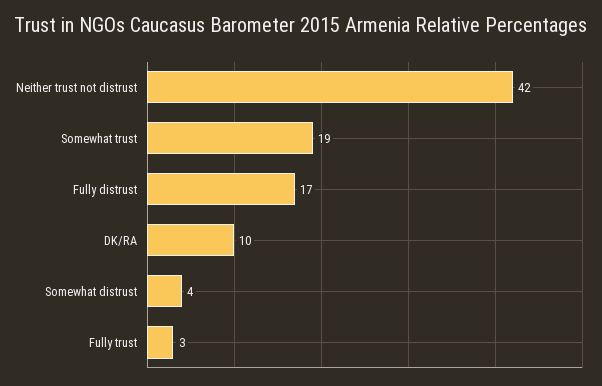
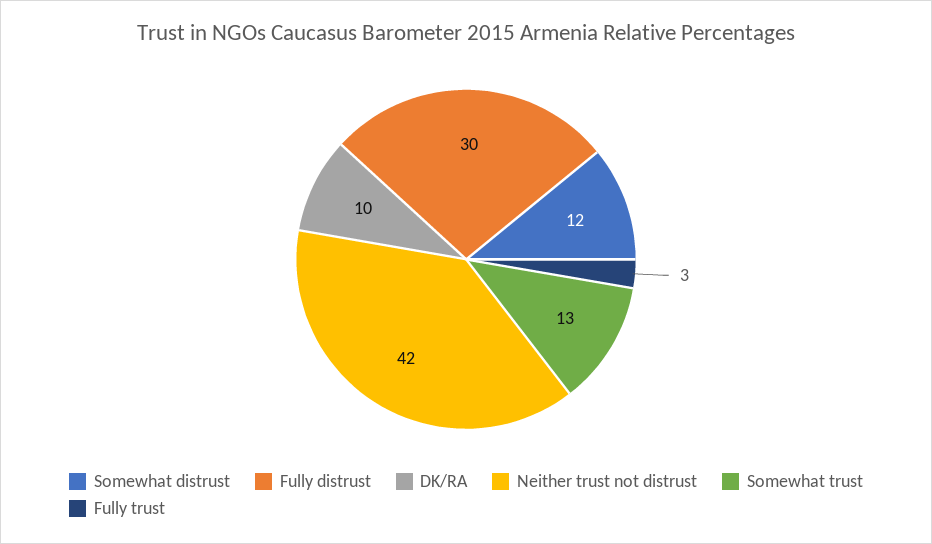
  {
    "Neither trust not distrust": 42,
-   "Somewhat trust": 19,
+   "Somewhat trust": 13,
-   "Fully distrust": 17,
+   "Fully distrust": 30,
    "DK/RA": 10,
-   "Somewhat distrust": 4,
+   "Somewhat distrust": 12,
    "Fully trust": 3
  }

